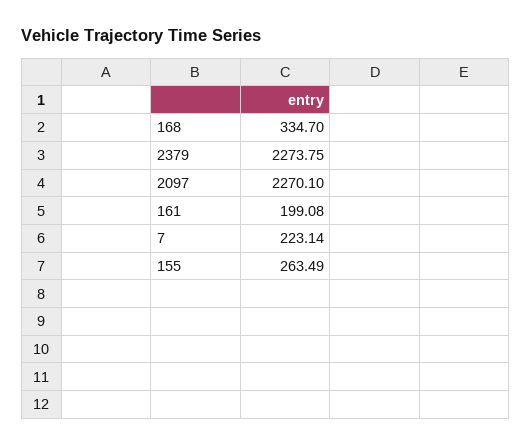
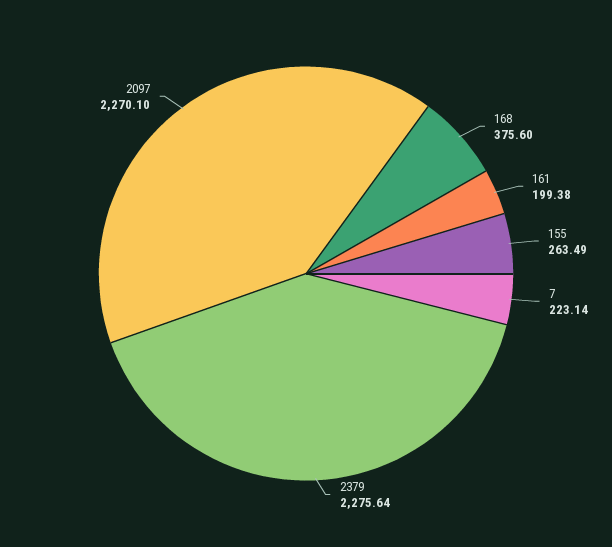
  {
-   "168": 334.7,
+   "168": 375.6,
-   "2379": 2273.75,
+   "2379": 2275.64,
    "2097": 2270.1,
-   "161": 199.08,
+   "161": 199.38,
    "7": 223.14,
    "155": 263.49
  }

